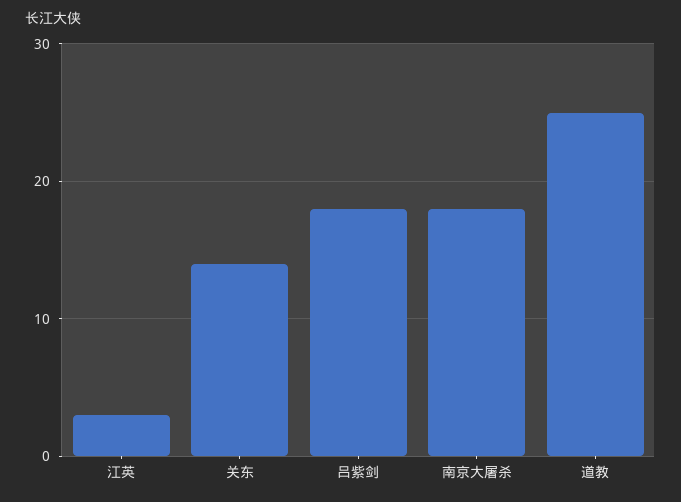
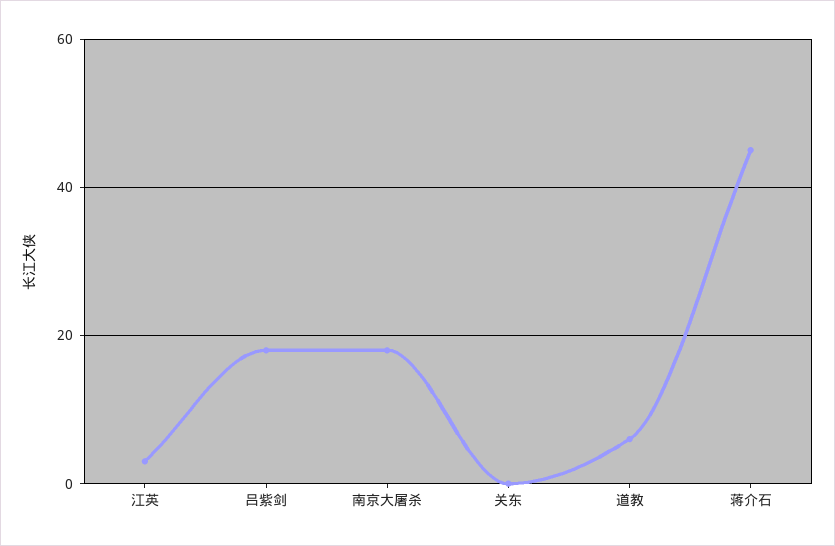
  {
    "江英": 3,
-   "关东": 14,
+   "关东": 0,
    "吕紫剑": 18,
    "南京大屠杀": 18,
-   "道教": 25
+   "道教": 5,
+   "蒋介石": 45
  }

